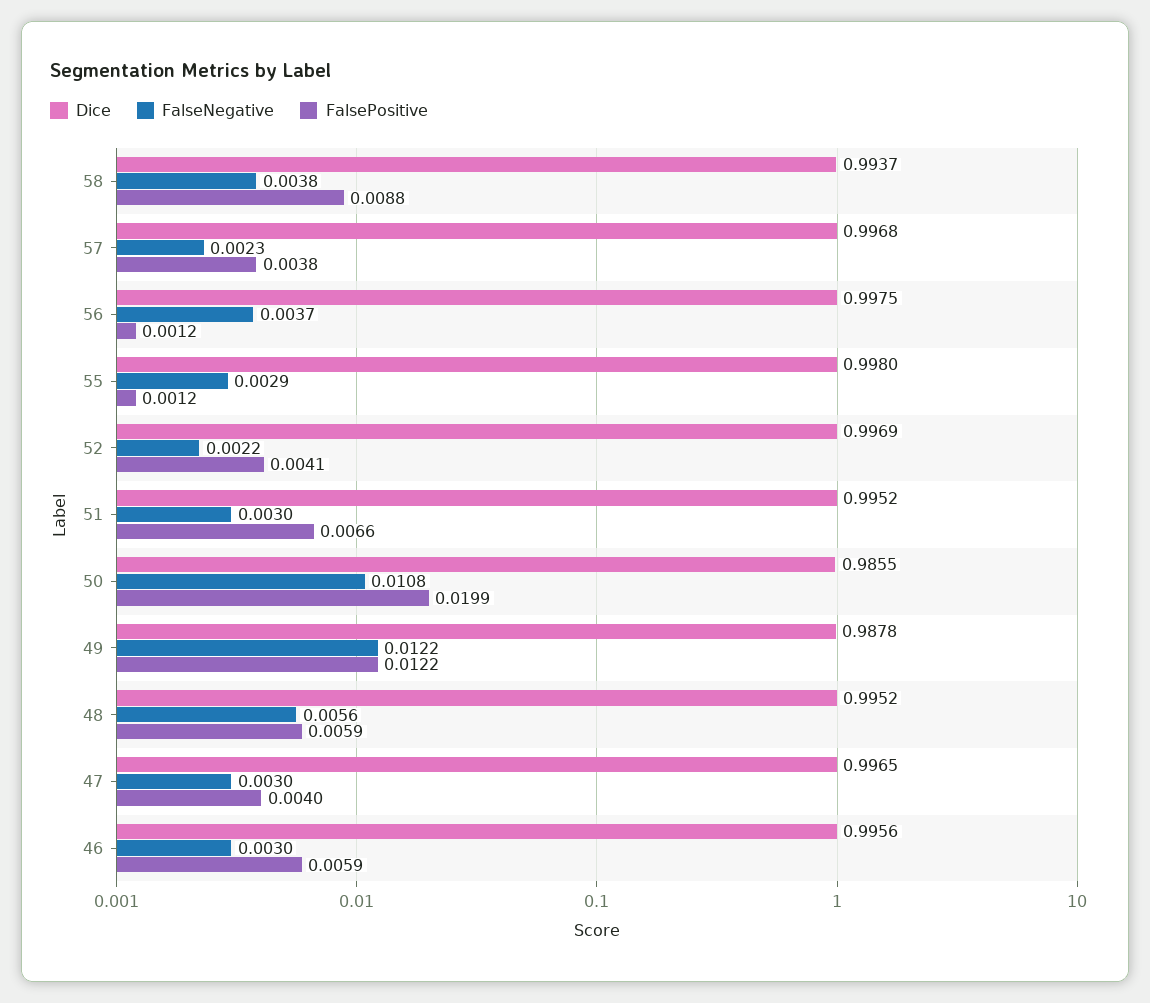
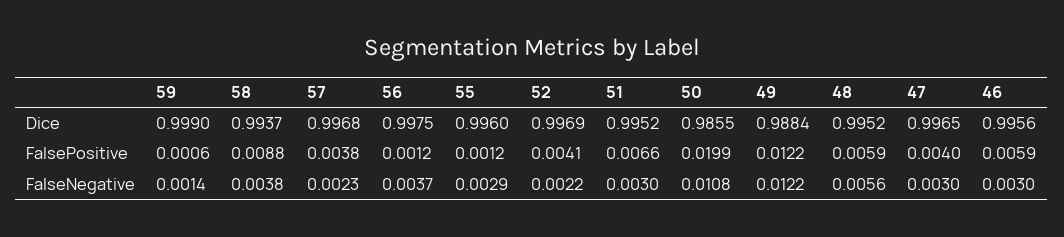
  {
    "Dice": {
      "58": 0.9937,
      "57": 0.9968,
      "56": 0.9975,
-     "55": 0.998,
+     "55": 0.996,
      "52": 0.9969,
      "51": 0.9952,
      "50": 0.9855,
-     "49": 0.9878,
+     "49": 0.9884,
      "48": 0.9952,
      "47": 0.9965,
-     "46": 0.9956
+     "46": 0.9956,
+     "59": 0.999
    },
    "FalseNegative": {
      "58": 0.0038,
      "57": 0.0023,
      "56": 0.0037,
      "55": 0.0029,
      "52": 0.0022,
      "51": 0.003,
      "50": 0.0108,
      "49": 0.0122,
      "48": 0.0056,
      "47": 0.003,
-     "46": 0.003
+     "46": 0.003,
+     "59": 0.0014
    },
    "FalsePositive": {
      "58": 0.0088,
      "57": 0.0038,
      "56": 0.0012,
      "55": 0.0012,
      "52": 0.0041,
      "51": 0.0066,
      "50": 0.0199,
      "49": 0.0122,
      "48": 0.0059,
      "47": 0.004,
-     "46": 0.0059
+     "46": 0.0059,
+     "59": 0.0006
    }
  }

